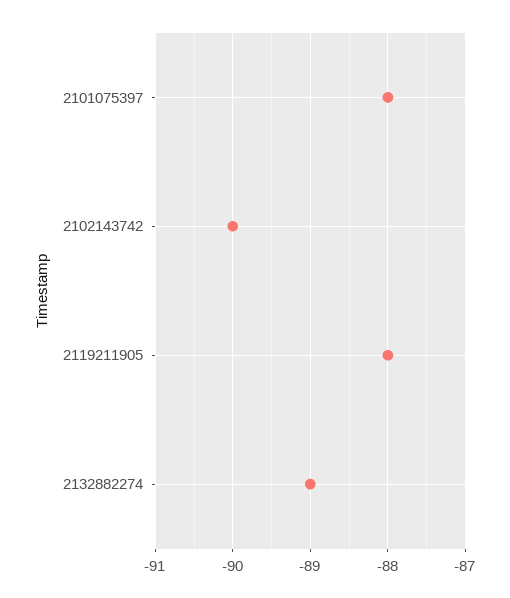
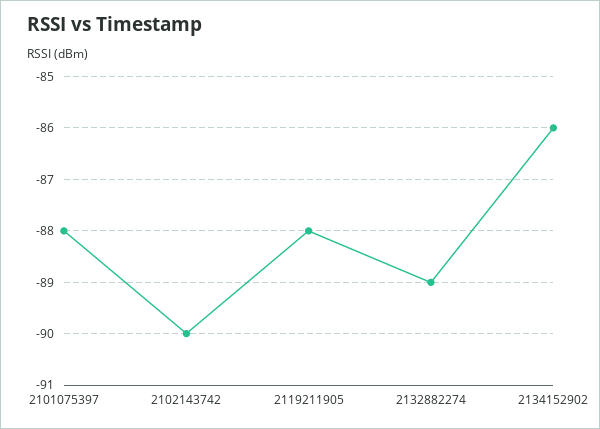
  {
    "2101075397": -88,
    "2102143742": -90,
    "2119211905": -88,
-   "2132882274": -89
+   "2132882274": -89,
+   "2134152902": -86
  }

